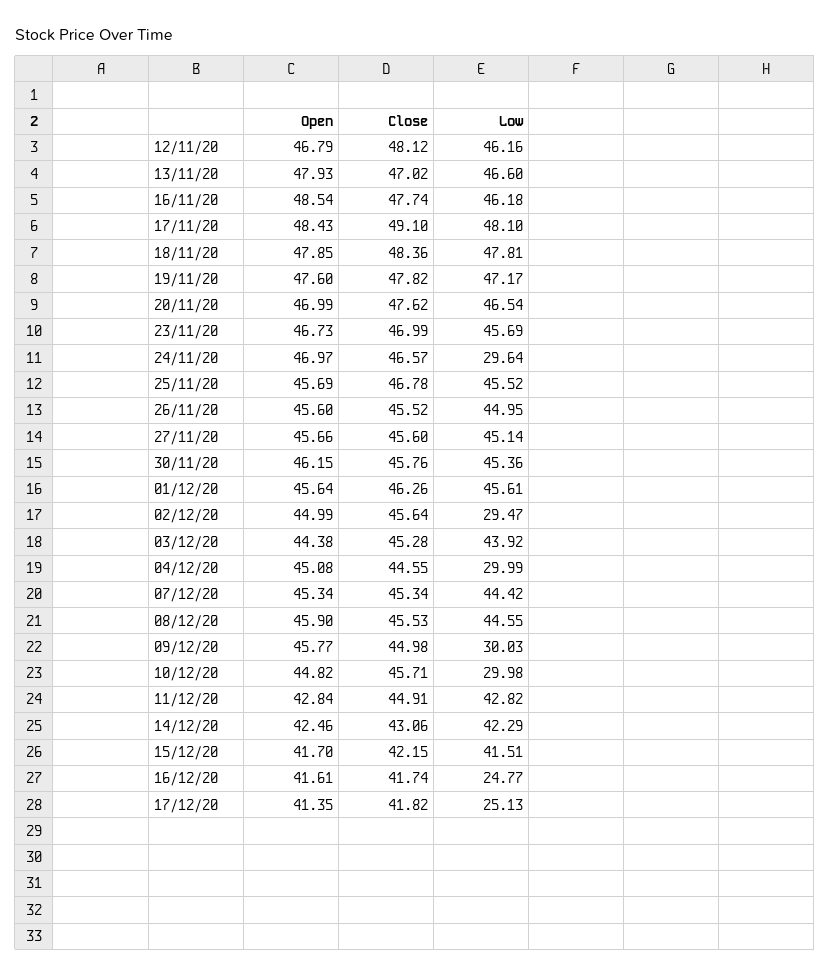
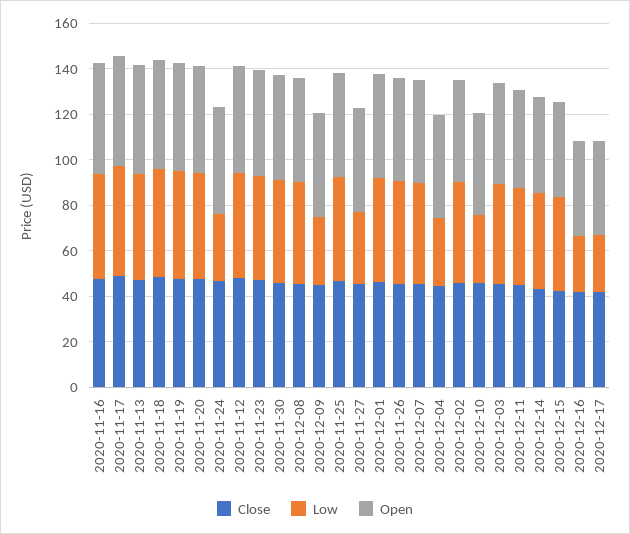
  {
    "Open": {
      "12/11/20": 46.79,
      "13/11/20": 47.93,
      "16/11/20": 48.54,
      "17/11/20": 48.43,
      "18/11/20": 47.85,
      "19/11/20": 47.6,
      "20/11/20": 46.99,
      "23/11/20": 46.73,
      "24/11/20": 46.97,
      "25/11/20": 45.69,
      "26/11/20": 45.6,
      "27/11/20": 45.66,
      "30/11/20": 46.15,
      "01/12/20": 45.64,
      "02/12/20": 44.99,
      "03/12/20": 44.38,
      "04/12/20": 45.08,
      "07/12/20": 45.34,
      "08/12/20": 45.9,
      "09/12/20": 45.77,
      "10/12/20": 44.82,
      "11/12/20": 42.84,
      "14/12/20": 42.46,
      "15/12/20": 41.7,
      "16/12/20": 41.61,
      "17/12/20": 41.35
    },
    "Close": {
      "12/11/20": 48.12,
      "13/11/20": 47.02,
      "16/11/20": 47.74,
      "17/11/20": 49.1,
      "18/11/20": 48.36,
      "19/11/20": 47.82,
      "20/11/20": 47.62,
      "23/11/20": 46.99,
      "24/11/20": 46.57,
      "25/11/20": 46.78,
      "26/11/20": 45.52,
      "27/11/20": 45.6,
      "30/11/20": 45.76,
      "01/12/20": 46.26,
      "02/12/20": 45.64,
      "03/12/20": 45.28,
      "04/12/20": 44.55,
      "07/12/20": 45.34,
      "08/12/20": 45.53,
      "09/12/20": 44.98,
      "10/12/20": 45.71,
      "11/12/20": 44.91,
      "14/12/20": 43.06,
      "15/12/20": 42.15,
      "16/12/20": 41.74,
      "17/12/20": 41.82
    },
    "Low": {
      "12/11/20": 46.16,
      "13/11/20": 46.6,
      "16/11/20": 46.18,
      "17/11/20": 48.1,
      "18/11/20": 47.81,
      "19/11/20": 47.17,
      "20/11/20": 46.54,
      "23/11/20": 45.69,
      "24/11/20": 29.64,
      "25/11/20": 45.52,
      "26/11/20": 44.95,
-     "27/11/20": 45.14,
+     "27/11/20": 30,
      "30/11/20": 45.36,
      "01/12/20": 45.61,
-     "02/12/20": 29.47,
+     "02/12/20": 45,
      "03/12/20": 43.92,
      "04/12/20": 29.99,
      "07/12/20": 44.42,
      "08/12/20": 44.55,
      "09/12/20": 30.03,
      "10/12/20": 29.98,
      "11/12/20": 42.82,
      "14/12/20": 42.29,
      "15/12/20": 41.51,
      "16/12/20": 24.77,
      "17/12/20": 25.13
    }
  }

